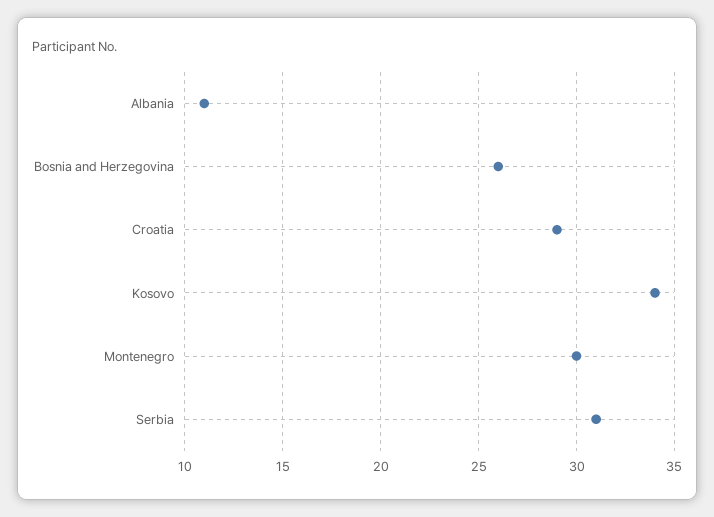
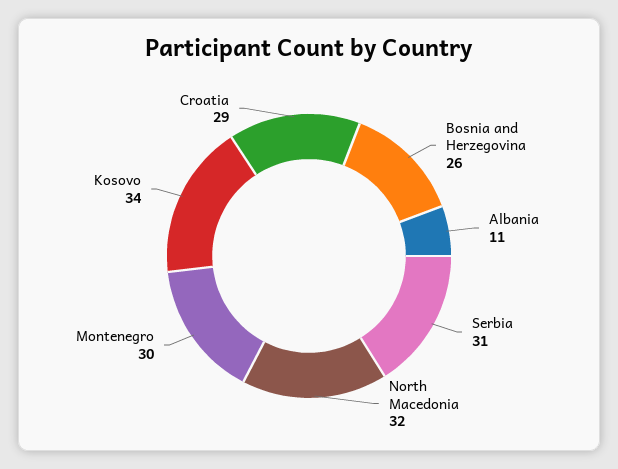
  {
    "Albania": 11,
    "Bosnia and Herzegovina": 26,
    "Croatia": 29,
    "Kosovo": 34,
    "Montenegro": 30,
-   "Serbia": 31
+   "Serbia": 31,
+   "North Macedonia": 32
  }

